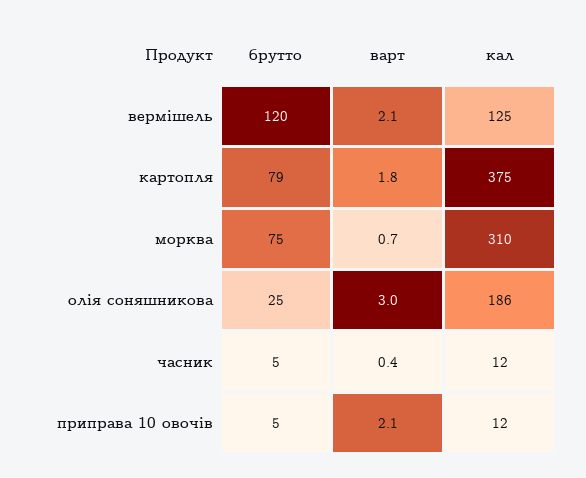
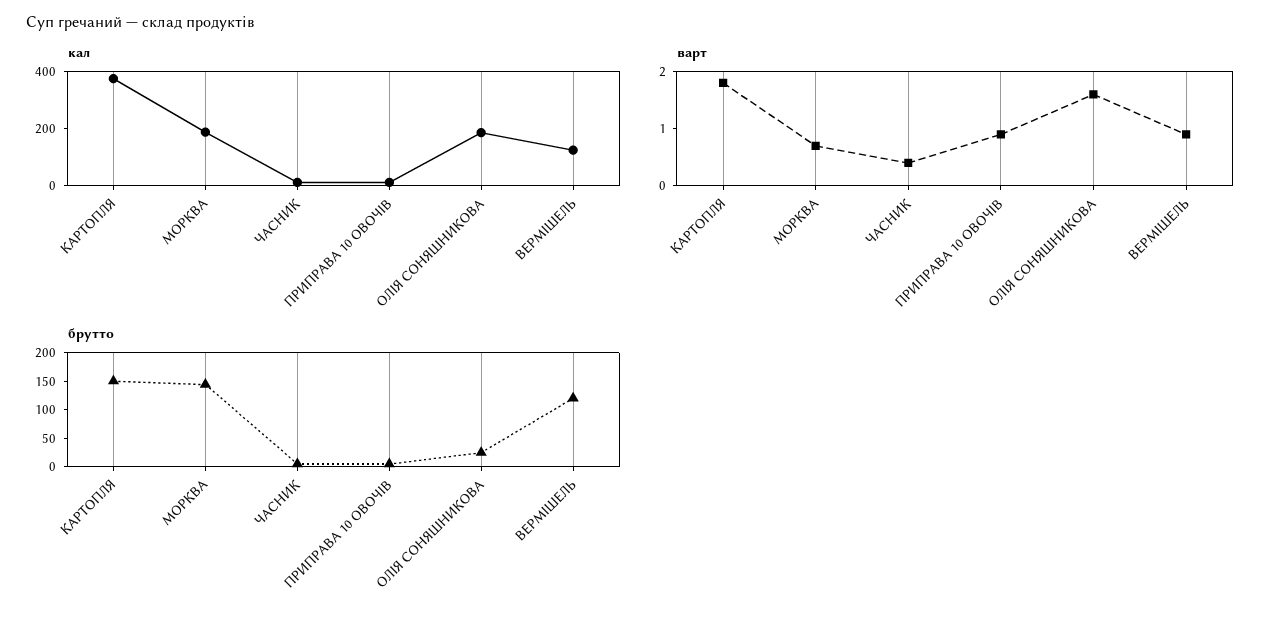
  {
    "брутто": {
      "вермішель": 120,
-     "картопля": 79,
+     "картопля": 150,
-     "морква": 75,
+     "морква": 150,
      "олія соняшникова": 25,
      "часник": 5,
      "приправа 10 овочів": 5
    },
    "варт": {
-     "вермішель": 2.1,
+     "вермішель": 1,
      "картопля": 1.8,
      "морква": 0.7,
-     "олія соняшникова": 3,
+     "олія соняшникова": 1.5,
      "часник": 0.4,
-     "приправа 10 овочів": 2.1
+     "приправа 10 овочів": 1
    },
    "кал": {
      "вермішель": 125,
      "картопля": 375,
-     "морква": 310,
+     "морква": 200,
      "олія соняшникова": 186,
      "часник": 12,
      "приправа 10 овочів": 12
    }
  }

